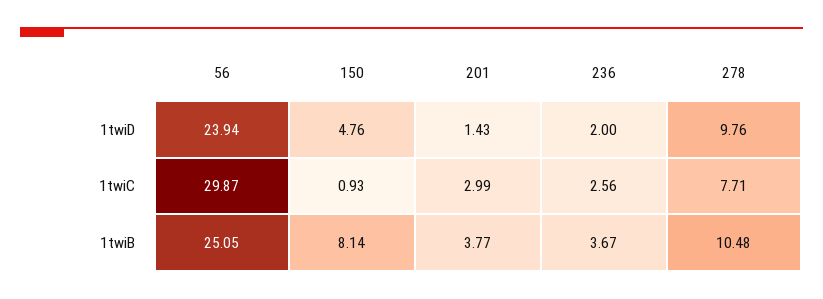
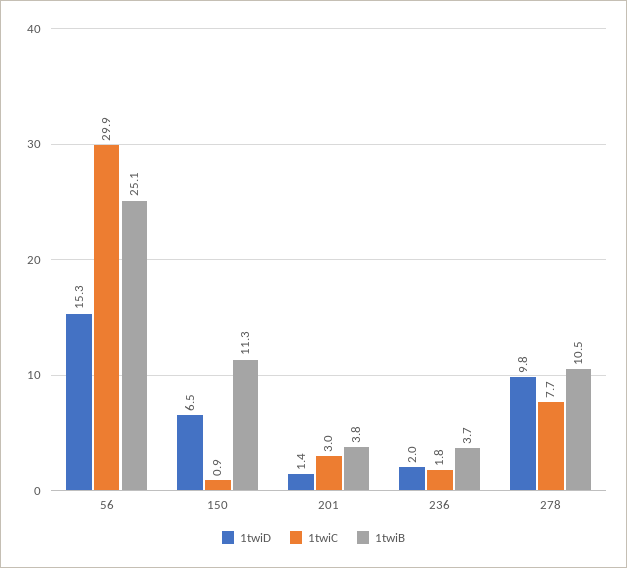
  {
    "1twiD": {
-     "56": 23.94,
+     "56": 15.3,
-     "150": 4.76,
+     "150": 6.5,
      "201": 1.43,
      "236": 2,
      "278": 9.76
    },
    "1twiC": {
      "56": 29.87,
      "150": 0.93,
      "201": 2.99,
-     "236": 2.56,
+     "236": 1.8,
      "278": 7.71
    },
    "1twiB": {
      "56": 25.05,
-     "150": 8.14,
+     "150": 11.3,
      "201": 3.77,
      "236": 3.67,
      "278": 10.48
    }
  }

